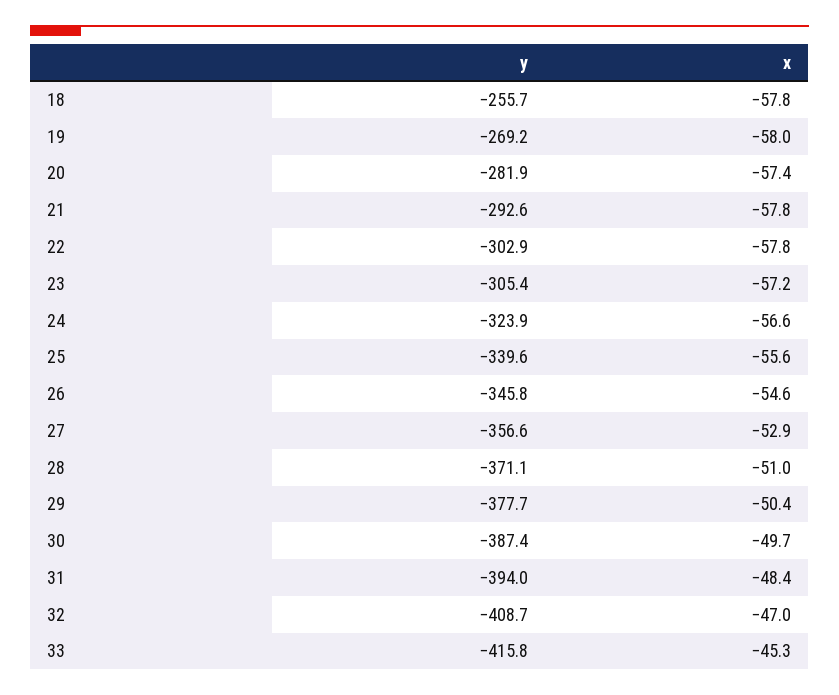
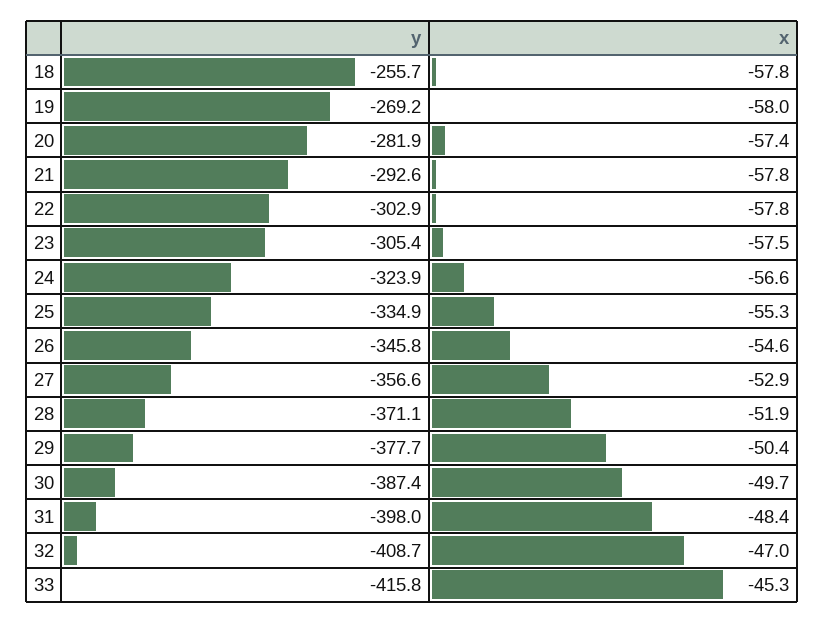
  {
    "y": {
      "18": -255.7,
      "19": -269.2,
      "20": -281.9,
      "21": -292.6,
      "22": -302.9,
      "23": -305.4,
      "24": -323.9,
-     "25": -339.6,
+     "25": -334.9,
      "26": -345.8,
      "27": -356.6,
      "28": -371.1,
      "29": -377.7,
      "30": -387.4,
-     "31": -394,
+     "31": -398,
      "32": -408.7,
      "33": -415.8
    },
    "x": {
      "18": -57.8,
      "19": -58,
      "20": -57.4,
      "21": -57.8,
      "22": -57.8,
-     "23": -57.2,
+     "23": -57.5,
      "24": -56.6,
-     "25": -55.6,
+     "25": -55.3,
      "26": -54.6,
      "27": -52.9,
-     "28": -51,
+     "28": -51.9,
      "29": -50.4,
      "30": -49.7,
      "31": -48.4,
      "32": -47,
      "33": -45.3
    }
  }

